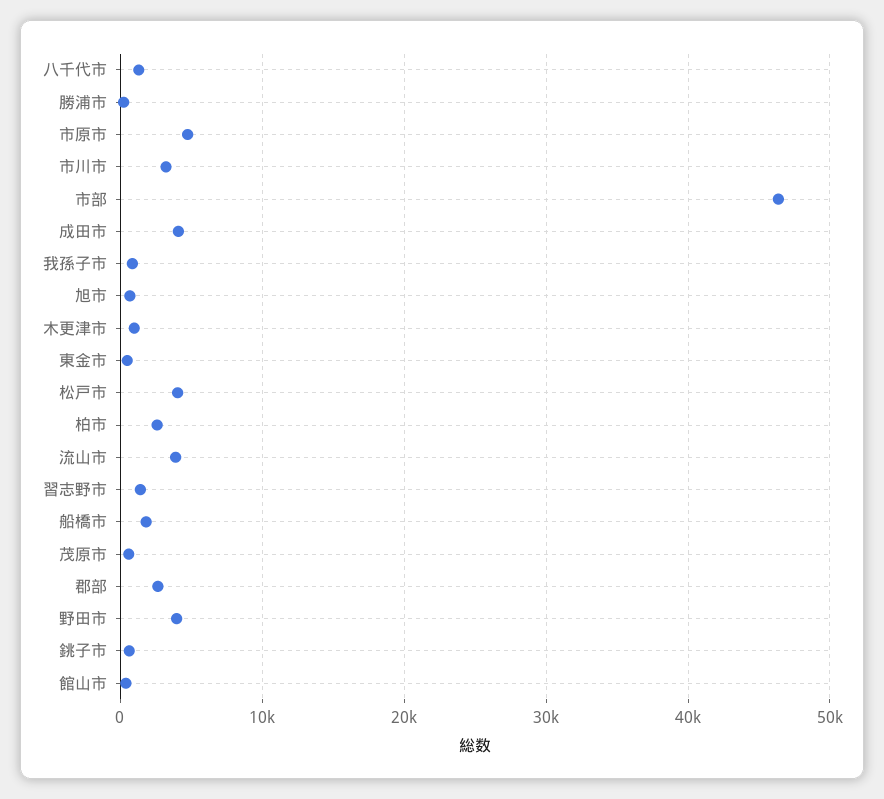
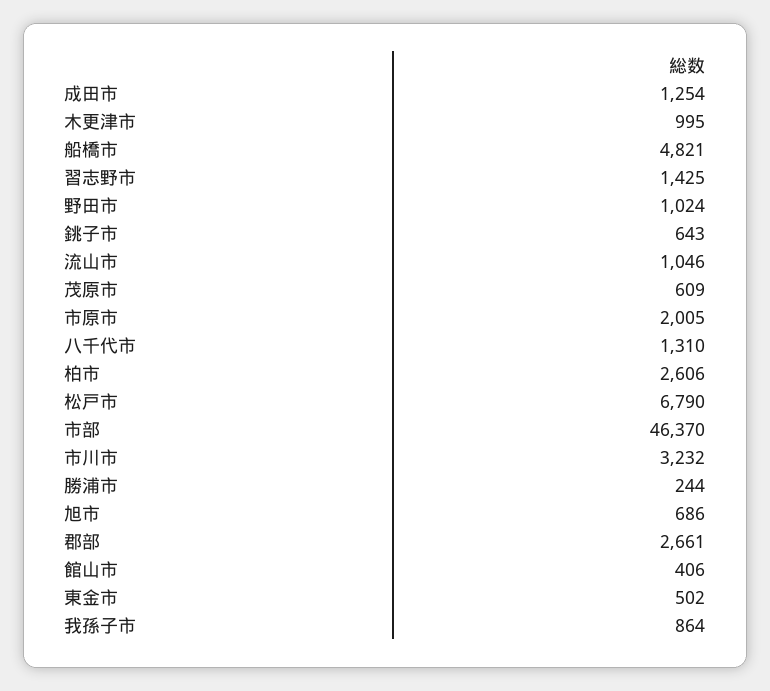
  {
    "八千代市": 1310,
    "勝浦市": 244,
-   "市原市": 5000,
+   "市原市": 2005,
    "市川市": 3232,
    "市部": 46370,
-   "成田市": 4000,
+   "成田市": 1254,
    "我孫子市": 864,
    "旭市": 686,
    "木更津市": 995,
    "東金市": 502,
-   "松戸市": 4000,
+   "松戸市": 6790,
    "柏市": 2606,
-   "流山市": 4000,
+   "流山市": 1046,
    "習志野市": 1425,
-   "船橋市": 2000,
+   "船橋市": 4821,
    "茂原市": 609,
    "郡部": 2661,
-   "野田市": 4000,
+   "野田市": 1024,
    "銚子市": 643,
    "館山市": 406
  }

